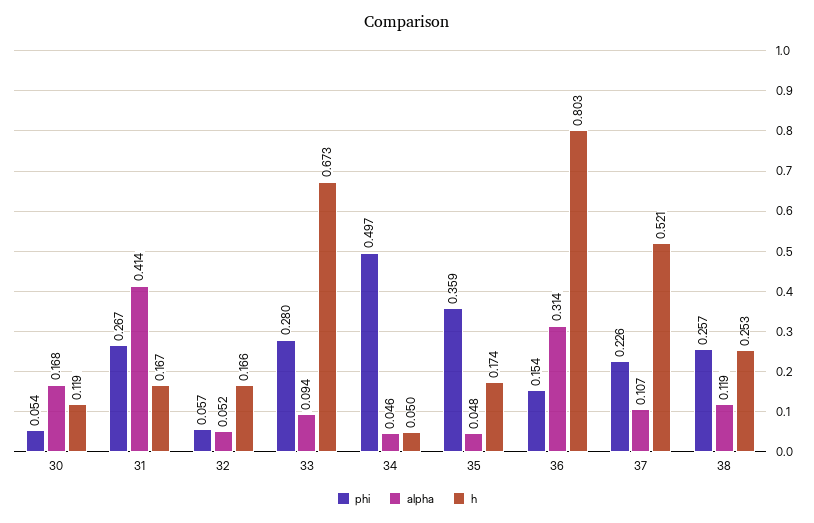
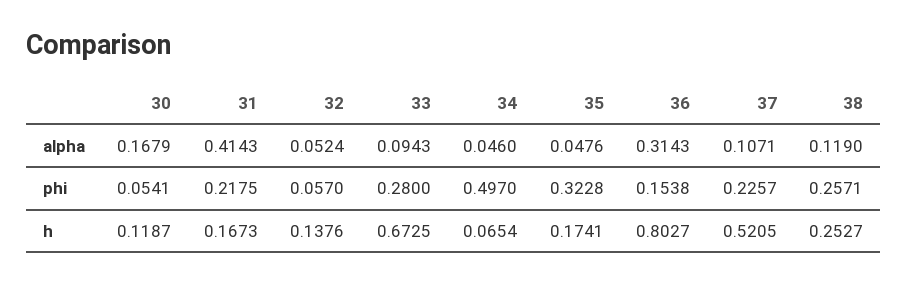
  {
    "phi": {
      "30": 0.0541,
-     "31": 0.267,
+     "31": 0.2175,
      "32": 0.057,
      "33": 0.28,
      "34": 0.497,
-     "35": 0.359,
+     "35": 0.3228,
      "36": 0.1538,
      "37": 0.2257,
      "38": 0.2571
    },
    "alpha": {
      "30": 0.1679,
      "31": 0.4143,
      "32": 0.0524,
      "33": 0.0943,
      "34": 0.046,
      "35": 0.0476,
      "36": 0.3143,
      "37": 0.1071,
      "38": 0.119
    },
    "h": {
      "30": 0.1187,
      "31": 0.1673,
-     "32": 0.166,
+     "32": 0.1376,
      "33": 0.6725,
-     "34": 0.05,
+     "34": 0.0654,
      "35": 0.1741,
      "36": 0.8027,
      "37": 0.5205,
      "38": 0.2527
    }
  }

